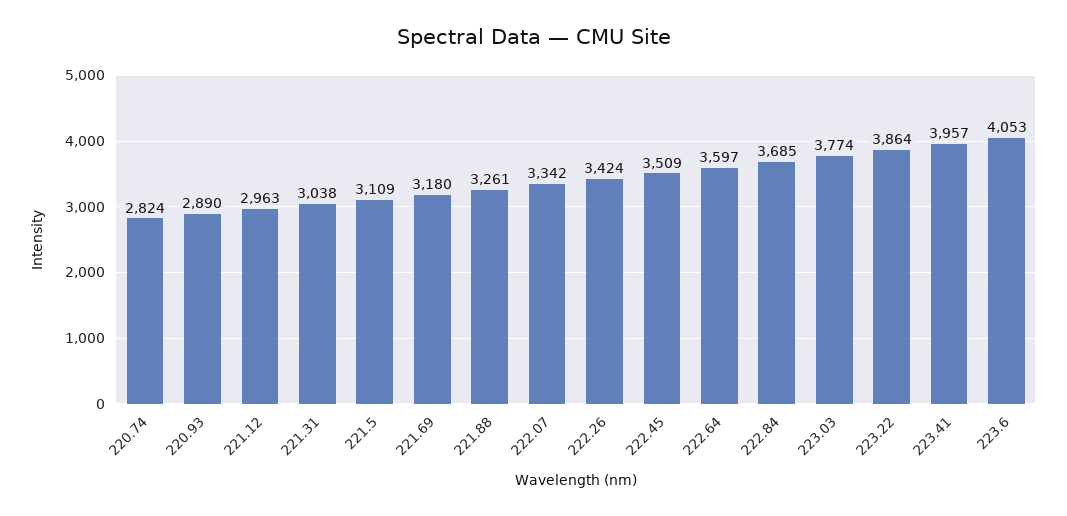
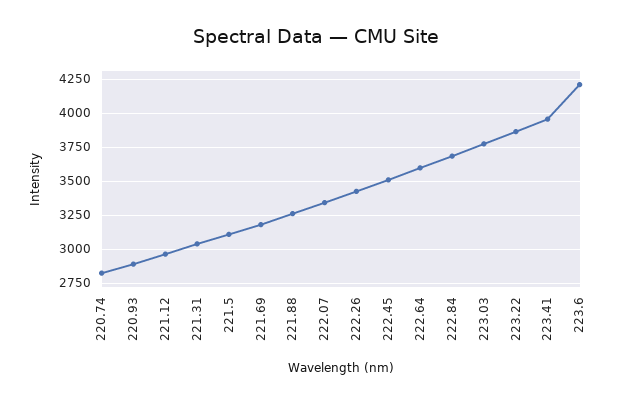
  {
    "220.74": 2824,
    "220.93": 2890,
    "221.12": 2963,
    "221.31": 3038,
    "221.5": 3109,
    "221.69": 3180,
    "221.88": 3261,
    "222.07": 3342,
    "222.26": 3424,
    "222.45": 3509,
    "222.64": 3597,
    "222.84": 3685,
    "223.03": 3774,
    "223.22": 3864,
    "223.41": 3957,
-   "223.6": 4053
+   "223.6": 4200
  }

